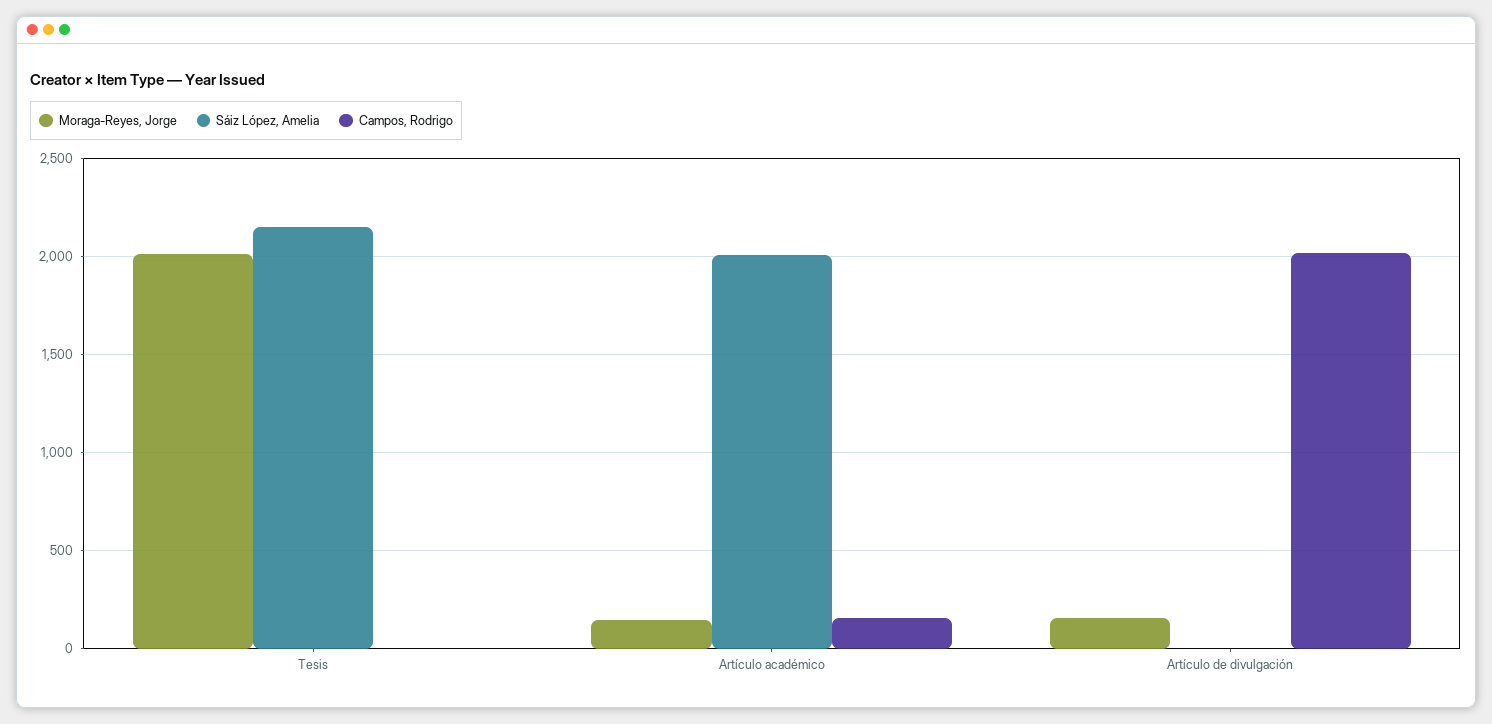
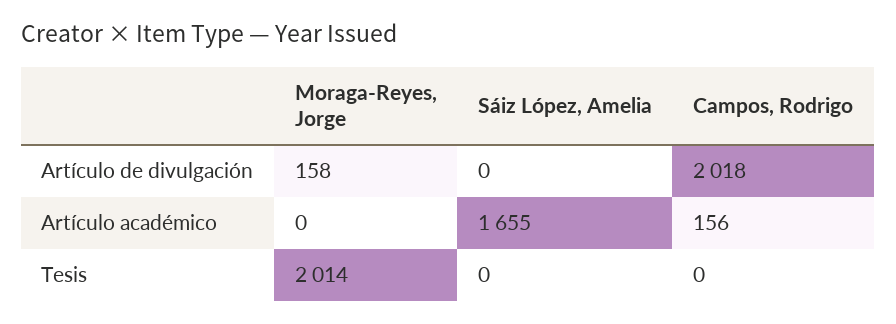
  {
    "Moraga-Reyes, Jorge": {
      "Tesis": 2014,
-     "Artículo académico": 150,
+     "Artículo académico": 0,
      "Artículo de divulgación": 158
    },
    "Sáiz López, Amelia": {
-     "Tesis": 2150,
+     "Tesis": 0,
-     "Artículo académico": 2000,
+     "Artículo académico": 1655,
      "Artículo de divulgación": 0
    },
    "Campos, Rodrigo": {
      "Tesis": 0,
      "Artículo académico": 156,
      "Artículo de divulgación": 2018
    }
  }

